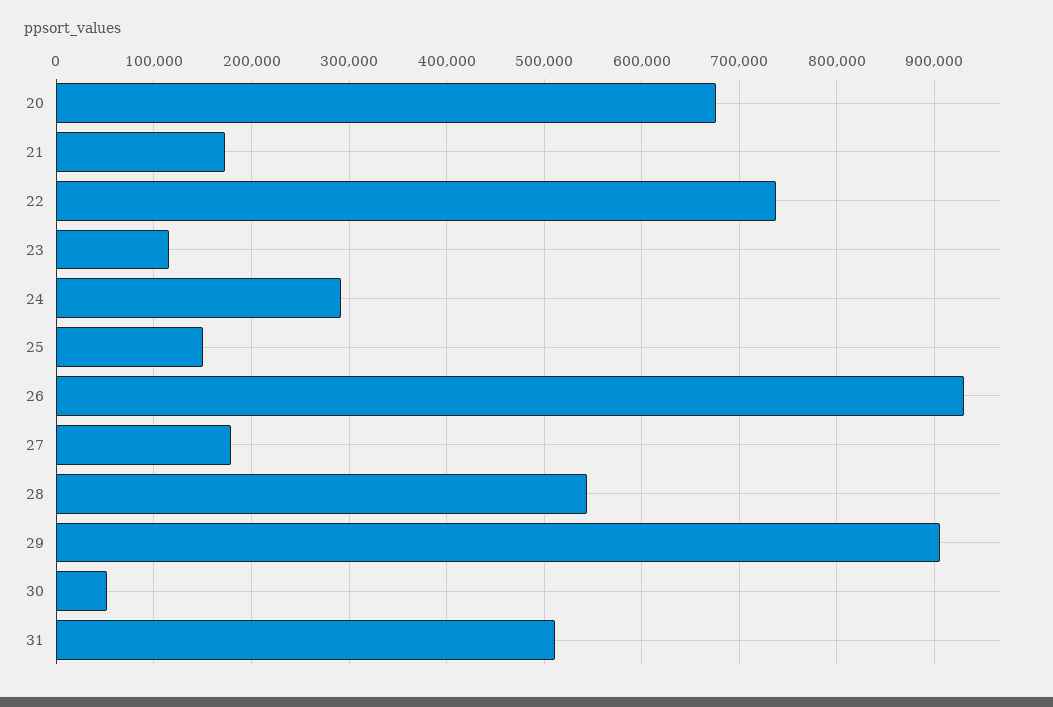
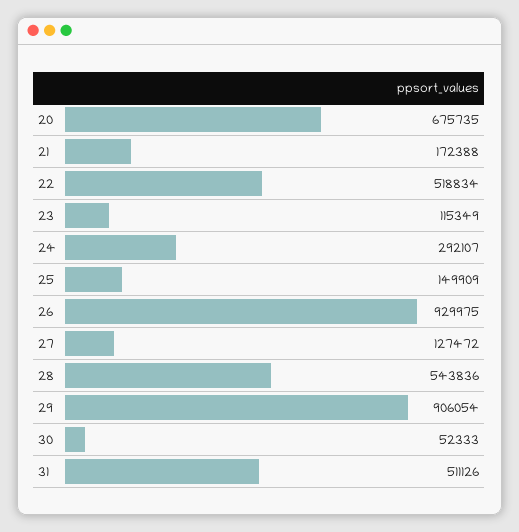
  {
    "20": 675735,
    "21": 172388,
-   "22": 740000,
+   "22": 518834,
    "23": 115349,
    "24": 292107,
    "25": 149909,
    "26": 929975,
-   "27": 180000,
+   "27": 127472,
    "28": 543836,
    "29": 906054,
    "30": 52333,
    "31": 511126
  }

